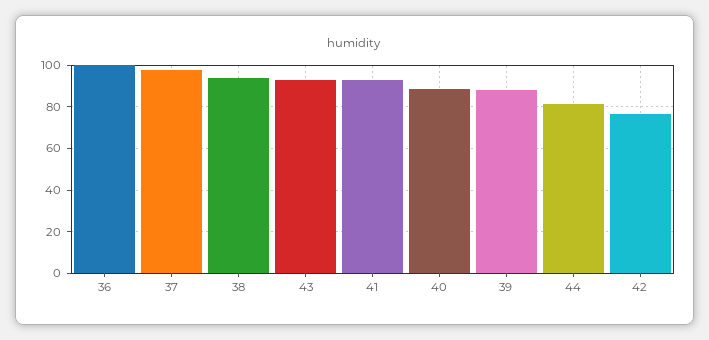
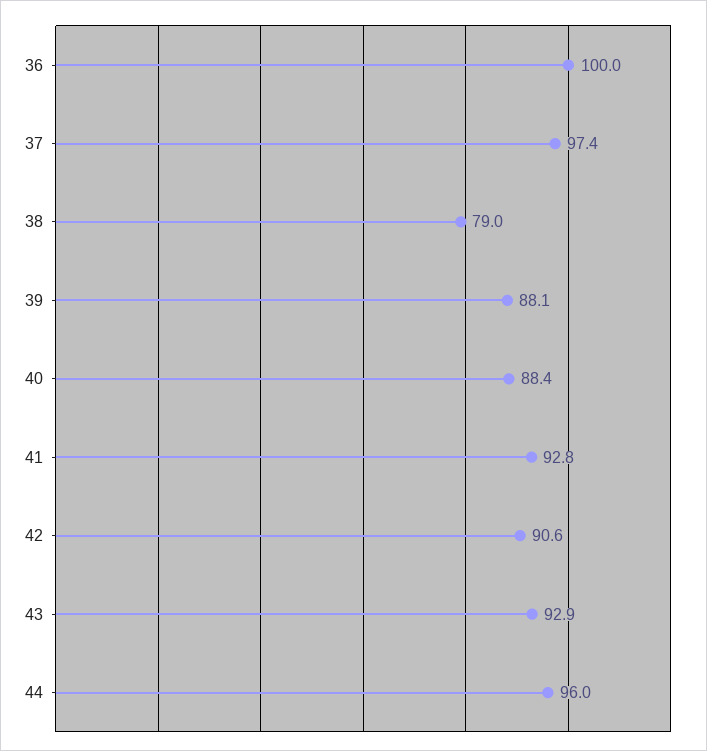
  {
    "36": 100,
    "37": 97.4,
-   "38": 95,
+   "38": 79,
    "43": 92.9,
    "41": 92.8,
    "40": 88.4,
    "39": 88.1,
-   "44": 80,
+   "44": 96,
-   "42": 75
+   "42": 90.6
  }

